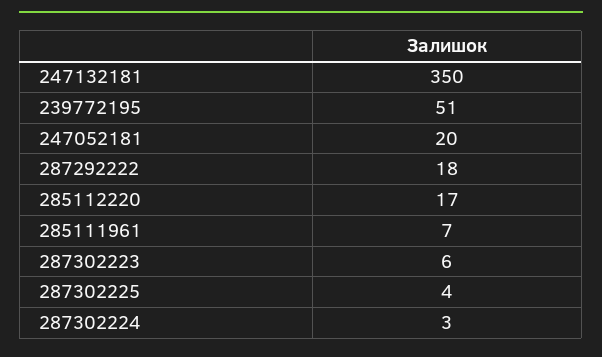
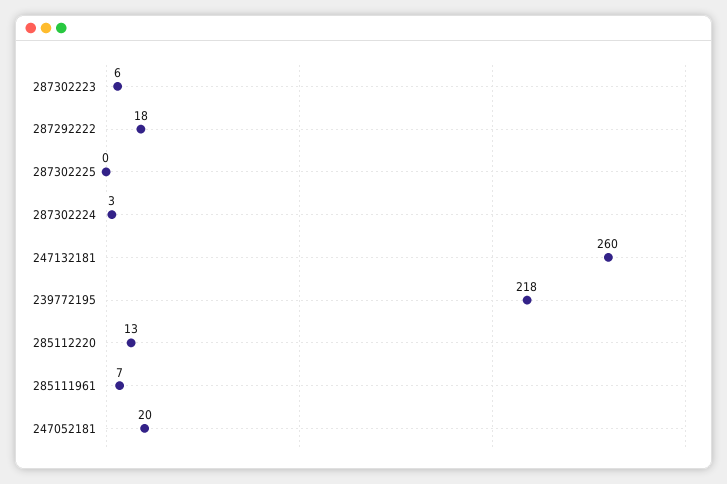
  {
-   "247132181": 350,
+   "247132181": 260,
-   "239772195": 51,
+   "239772195": 218,
    "247052181": 20,
    "287292222": 18,
-   "285112220": 17,
+   "285112220": 13,
    "285111961": 7,
    "287302223": 6,
-   "287302225": 4,
+   "287302225": 0,
    "287302224": 3
  }

